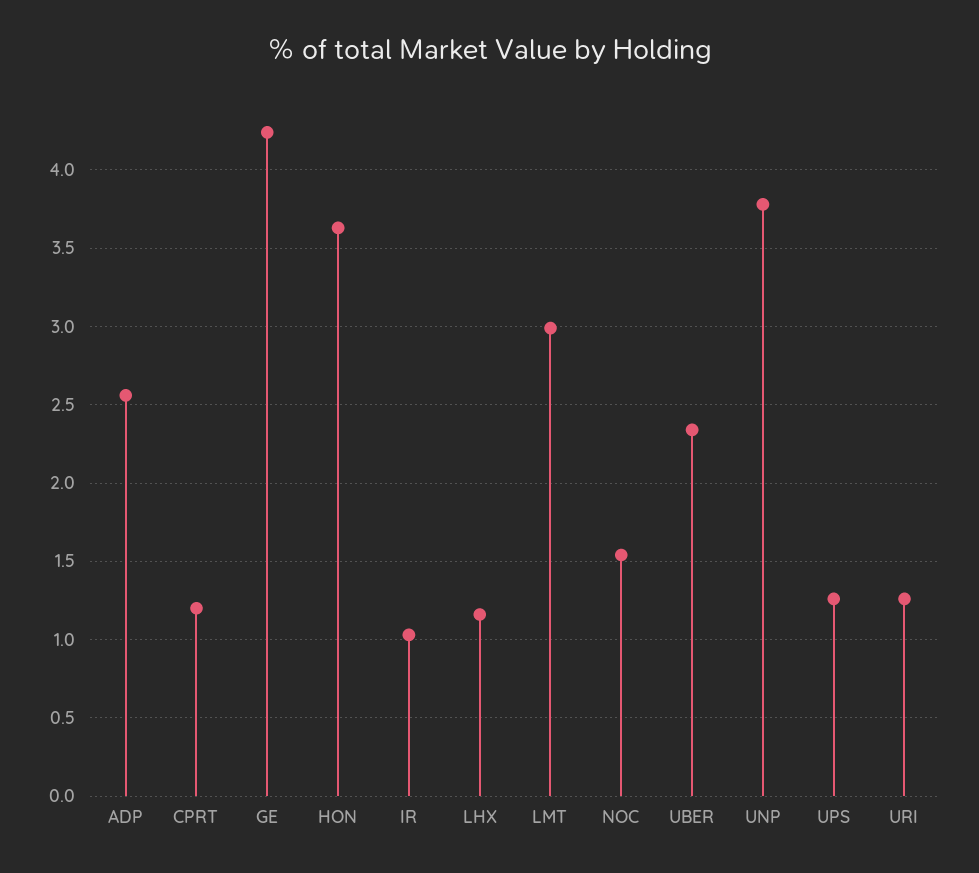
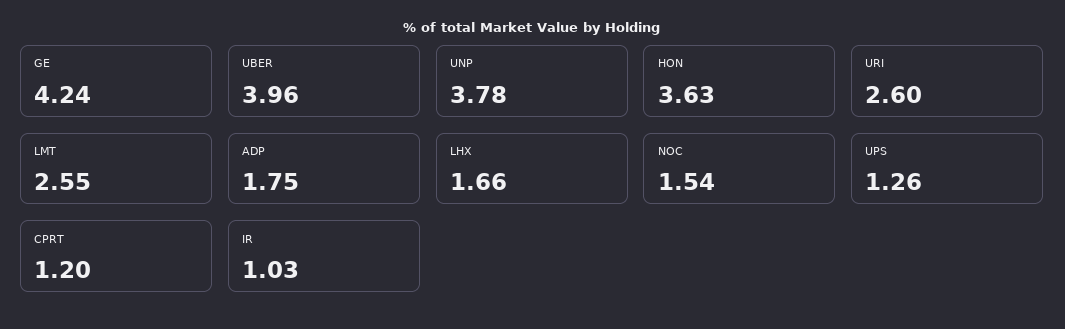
  {
-   "ADP": 2.55,
+   "ADP": 1.75,
    "CPRT": 1.2,
    "GE": 4.24,
    "HON": 3.63,
    "IR": 1.03,
-   "LHX": 1.15,
+   "LHX": 1.66,
-   "LMT": 3,
+   "LMT": 2.55,
    "NOC": 1.54,
-   "UBER": 2.35,
+   "UBER": 3.96,
    "UNP": 3.78,
    "UPS": 1.26,
-   "URI": 1.25
+   "URI": 2.6
  }

